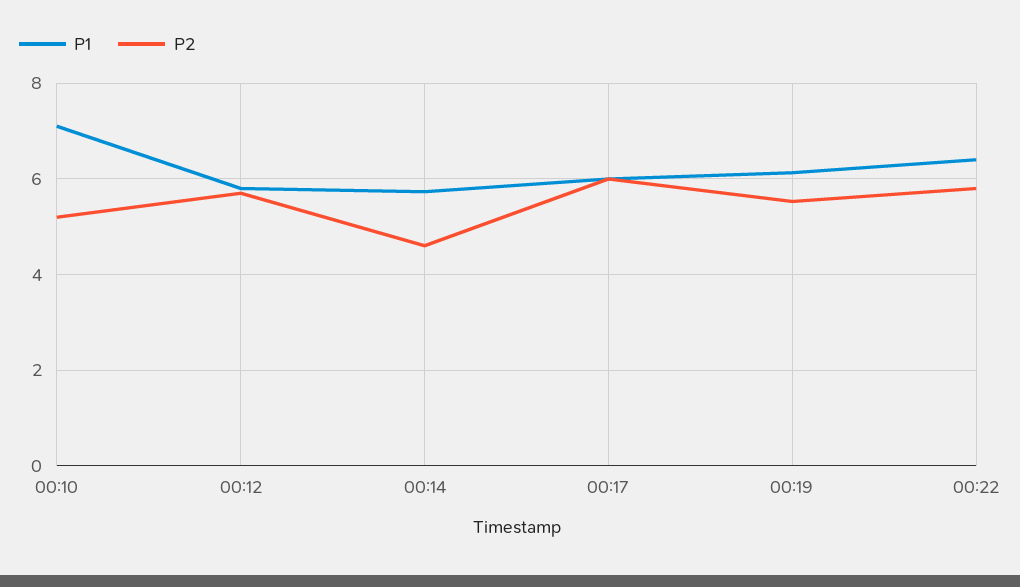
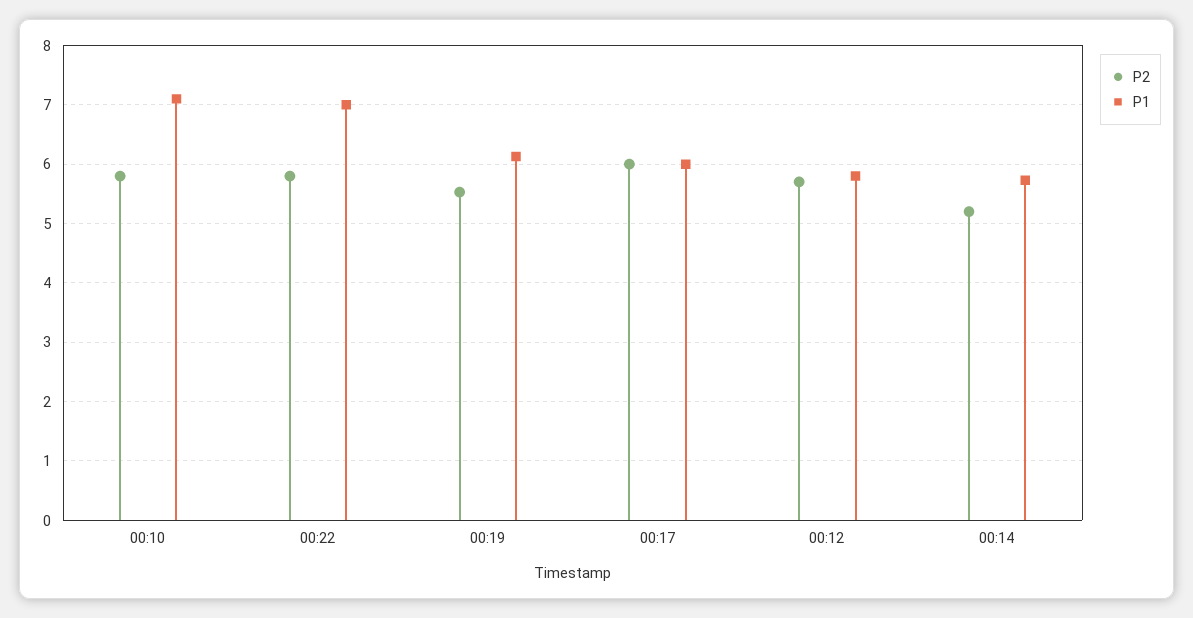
  {
    "P1": {
      "00:10": 7.2,
      "00:12": 5.8,
      "00:14": 5.8,
      "00:17": 6,
      "00:19": 6.2,
-     "00:22": 6.4
+     "00:22": 7
    },
    "P2": {
-     "00:10": 5.2,
+     "00:10": 5.8,
      "00:12": 5.8,
-     "00:14": 4.6,
+     "00:14": 5.2,
      "00:17": 6,
      "00:19": 5.6,
      "00:22": 5.8
    }
  }

